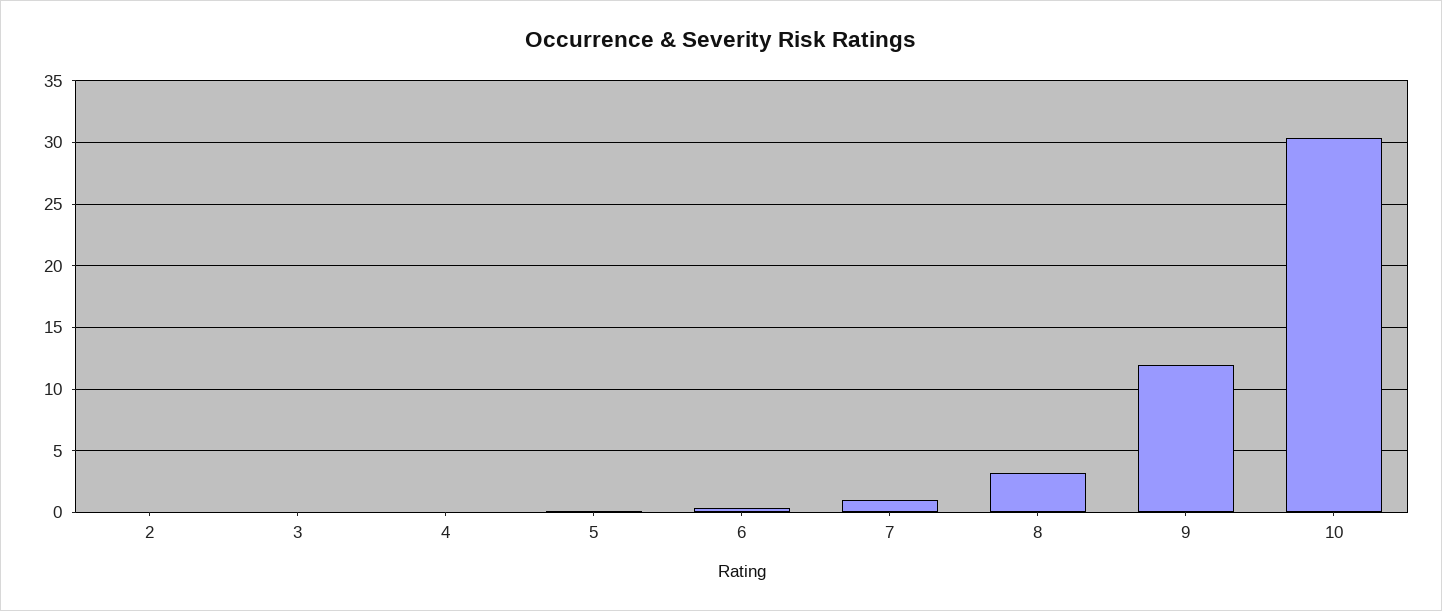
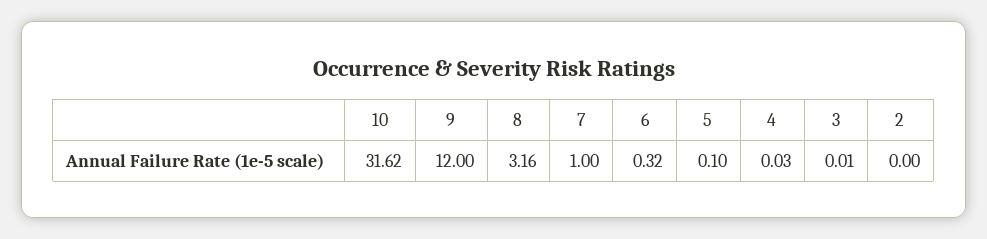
  {
    "2": 0,
    "3": 0.01,
    "4": 0.03,
    "5": 0.1,
    "6": 0.32,
    "7": 1,
    "8": 3.16,
    "9": 12,
-   "10": 30.5
+   "10": 31.62
  }

